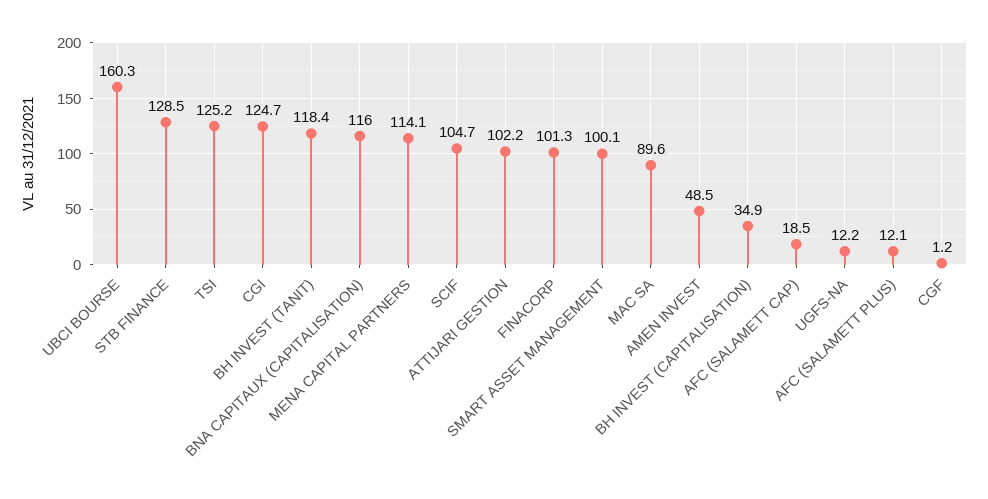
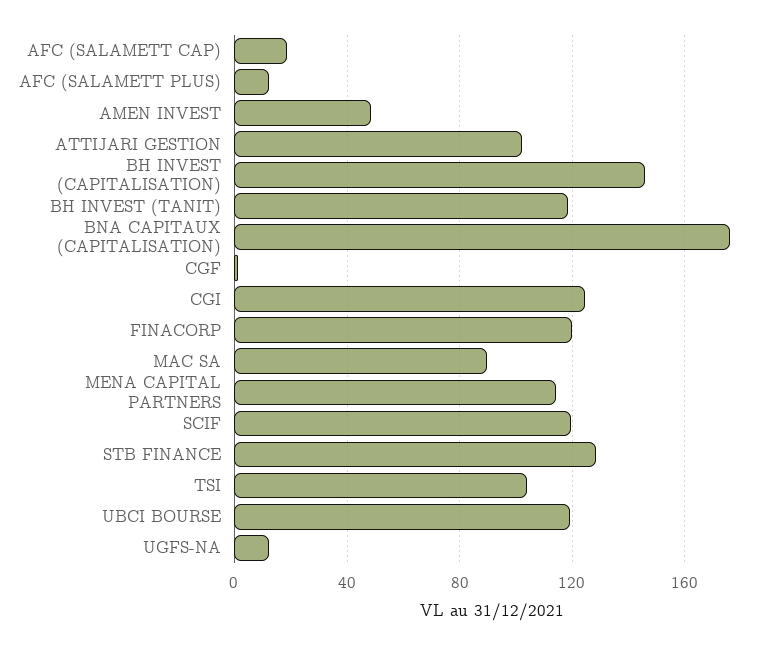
  {
-   "UBCI BOURSE": 160.3,
+   "UBCI BOURSE": 120,
    "STB FINANCE": 128.5,
-   "TSI": 125.2,
+   "TSI": 105,
    "CGI": 124.7,
    "BH INVEST (TANIT)": 118.4,
-   "BNA CAPITAUX (CAPITALISATION)": 116,
+   "BNA CAPITAUX (CAPITALISATION)": 175,
    "MENA CAPITAL PARTNERS": 114.1,
-   "SCIF": 104.7,
+   "SCIF": 120,
    "ATTIJARI GESTION": 102.2,
-   "FINACORP": 101.3,
+   "FINACORP": 120,
-   "SMART ASSET MANAGEMENT": 100.1,
    "MAC SA": 89.6,
    "AMEN INVEST": 48.5,
-   "BH INVEST (CAPITALISATION)": 34.9,
+   "BH INVEST (CAPITALISATION)": 145,
    "AFC (SALAMETT CAP)": 18.5,
    "UGFS-NA": 12.2,
    "AFC (SALAMETT PLUS)": 12.1,
    "CGF": 1.2
  }

